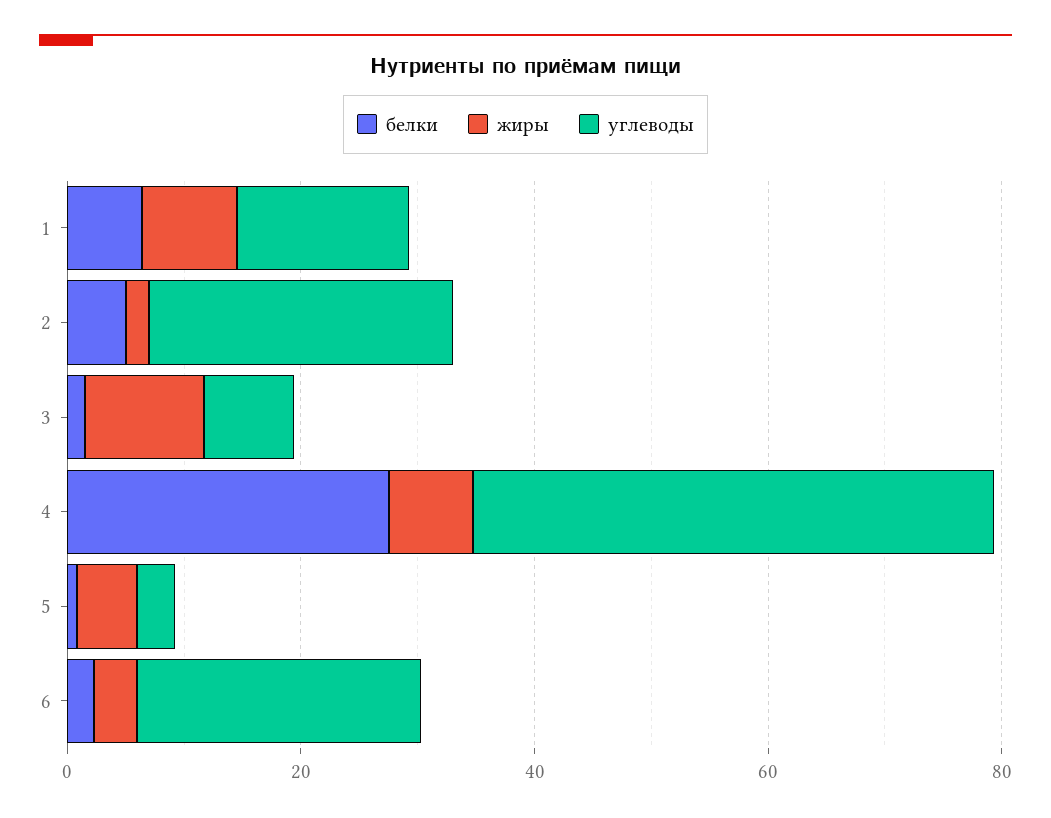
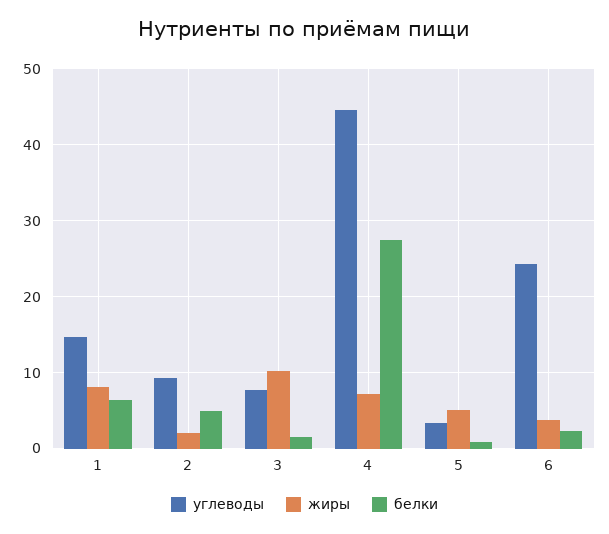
  {
    "белки": {
      "1": 6,
      "2": 5,
      "3": 2,
      "4": 28,
      "5": 1,
      "6": 2
    },
    "жиры": {
      "1": 8,
      "2": 2,
      "3": 10,
      "4": 7,
      "5": 5,
      "6": 4
    },
    "углеводы": {
      "1": 15,
-     "2": 25,
+     "2": 9,
      "3": 8,
      "4": 45,
      "5": 3,
      "6": 24
    }
  }

